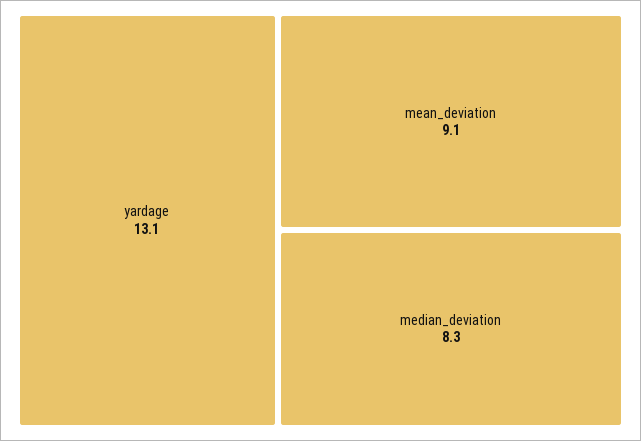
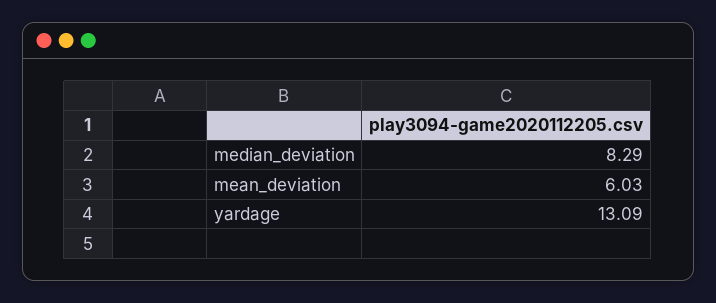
  {
    "yardage": 13.09,
-   "mean_deviation": 9.1,
+   "mean_deviation": 6.03,
    "median_deviation": 8.29
  }

